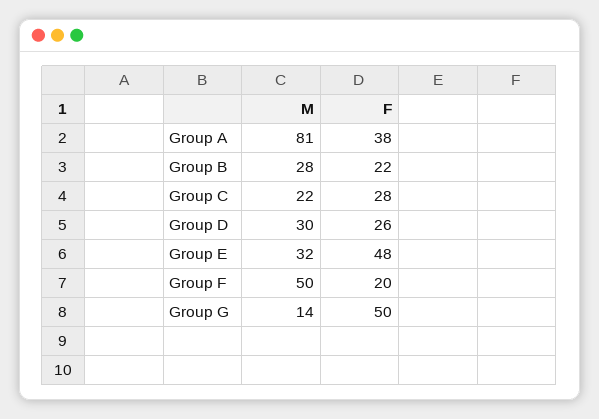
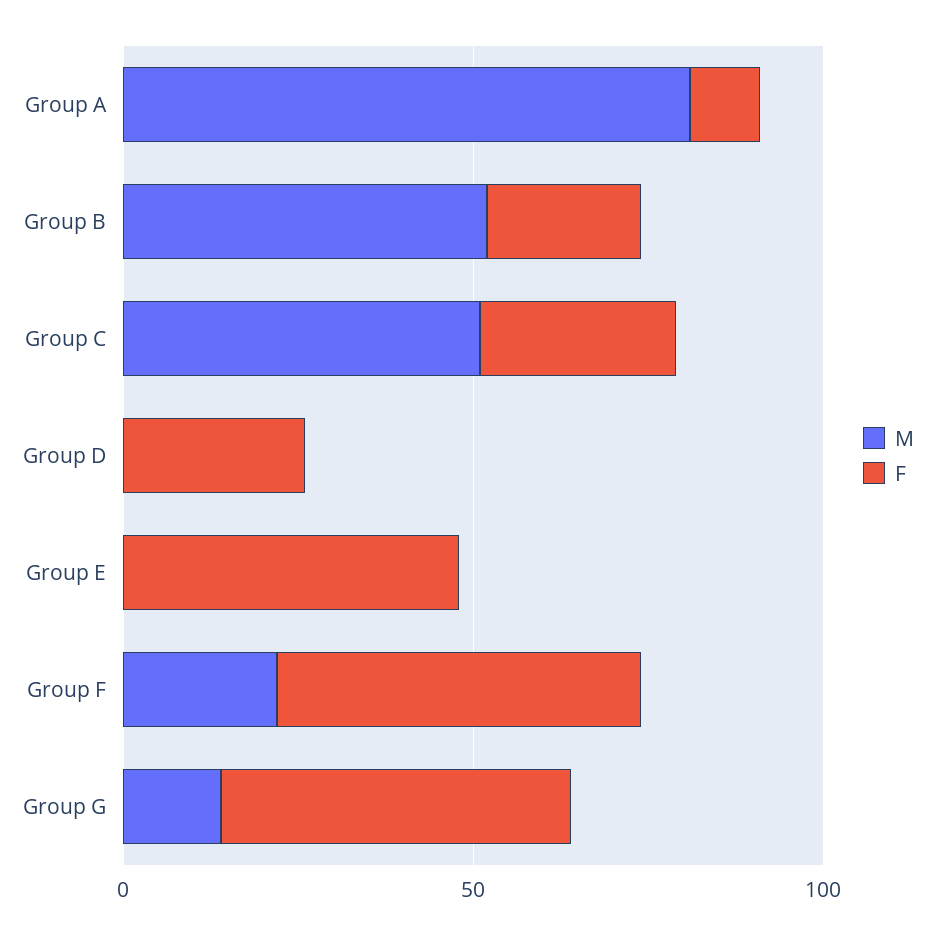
  {
    "M": {
      "Group A": 81,
-     "Group B": 28,
+     "Group B": 50,
-     "Group C": 22,
+     "Group C": 50,
-     "Group D": 30,
+     "Group D": 0,
-     "Group E": 32,
+     "Group E": 0,
-     "Group F": 50,
+     "Group F": 20,
      "Group G": 14
    },
    "F": {
-     "Group A": 38,
+     "Group A": 10,
      "Group B": 22,
      "Group C": 28,
      "Group D": 26,
      "Group E": 48,
-     "Group F": 20,
+     "Group F": 50,
      "Group G": 50
    }
  }

